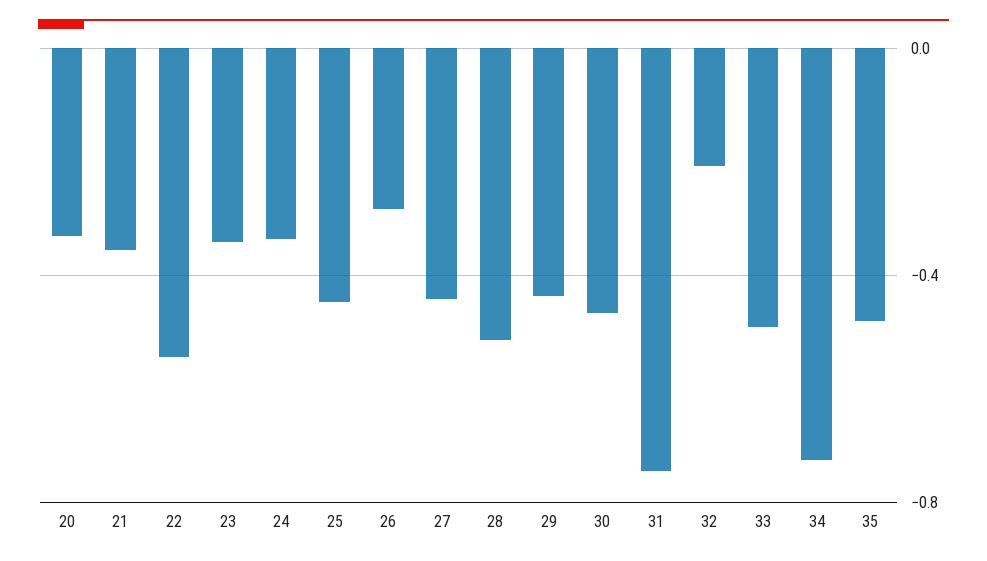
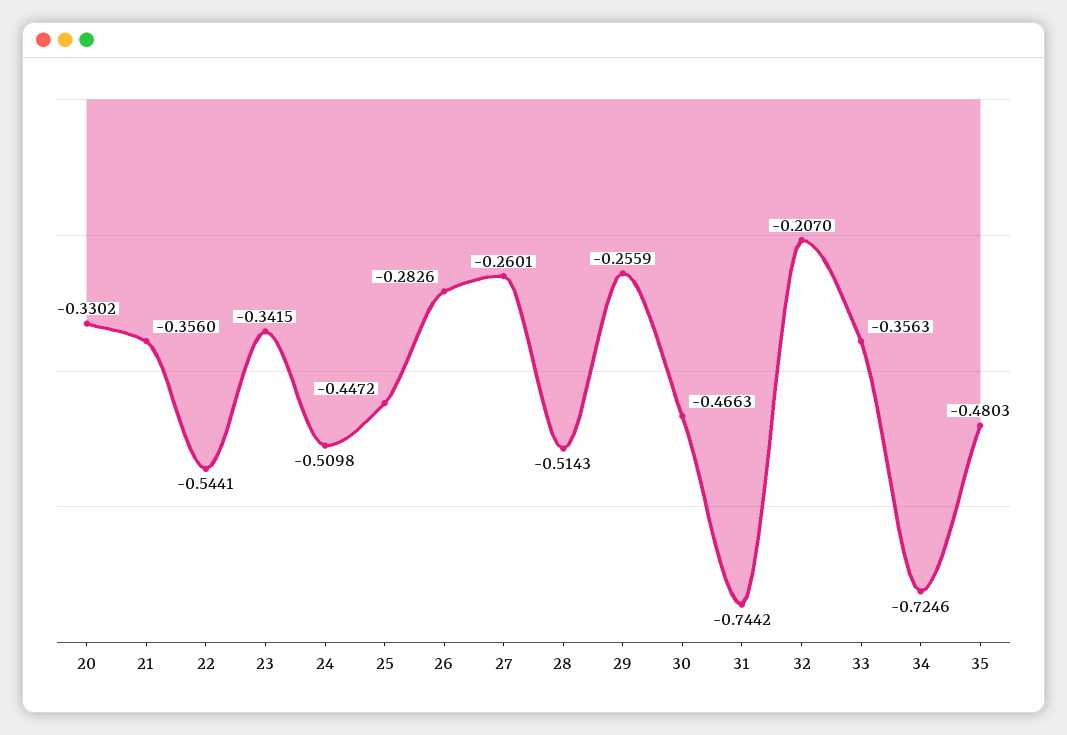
  {
    "20": -0.3302,
    "21": -0.356,
    "22": -0.5441,
    "23": -0.3415,
-   "24": -0.35,
+   "24": -0.5098,
    "25": -0.4472,
    "26": -0.2826,
-   "27": -0.45,
+   "27": -0.2601,
    "28": -0.5143,
-   "29": -0.45,
+   "29": -0.2559,
    "30": -0.4663,
    "31": -0.7442,
    "32": -0.207,
-   "33": -0.5,
+   "33": -0.3563,
    "34": -0.7246,
    "35": -0.4803
  }

